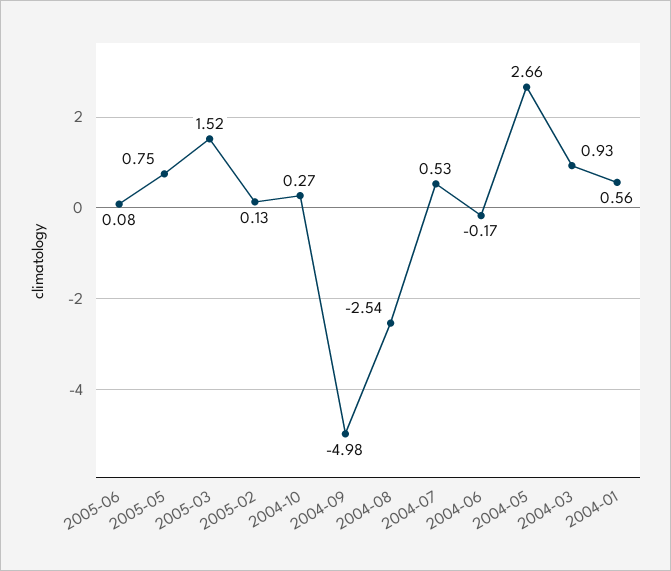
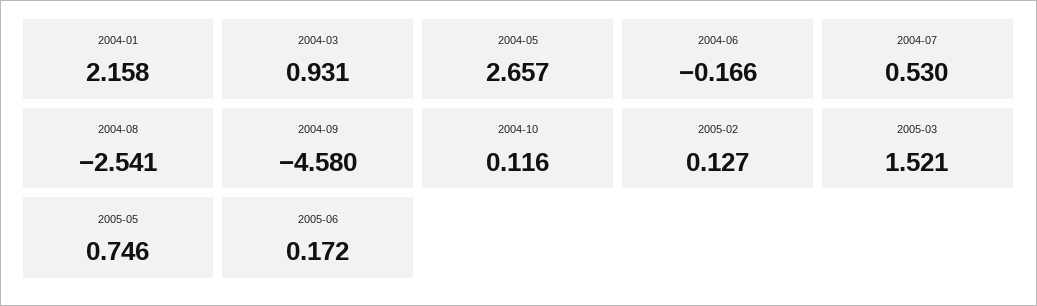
  {
-   "2005-06": 0.08,
+   "2005-06": 0.172,
    "2005-05": 0.746,
    "2005-03": 1.521,
    "2005-02": 0.127,
-   "2004-10": 0.27,
+   "2004-10": 0.116,
-   "2004-09": -4.98,
+   "2004-09": -4.58,
    "2004-08": -2.541,
    "2004-07": 0.53,
    "2004-06": -0.166,
    "2004-05": 2.657,
    "2004-03": 0.931,
-   "2004-01": 0.56
+   "2004-01": 2.158
  }

